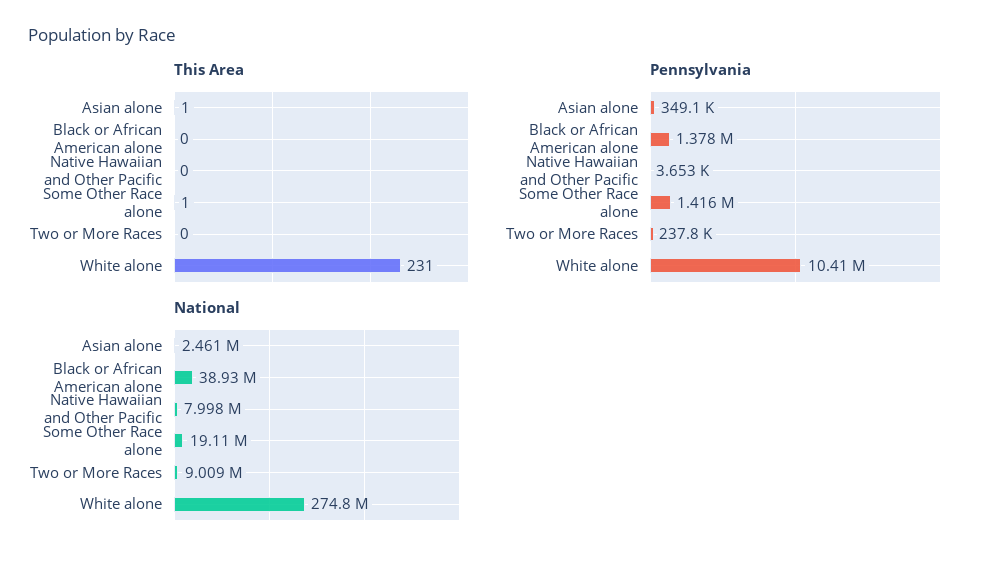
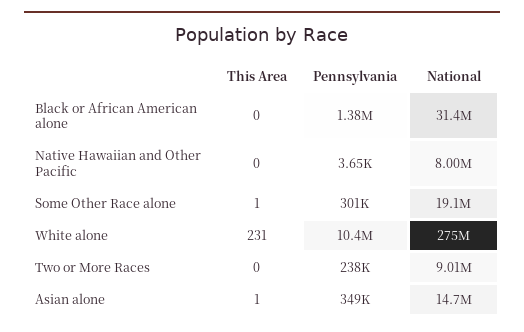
  {
    "This Area": {
      "Asian alone": 1,
      "Black or African American alone": 0,
      "Native Hawaiian and Other Pacific": 0,
      "Some Other Race alone": 1,
      "Two or More Races": 0,
      "White alone": 231
    },
    "Pennsylvania": {
      "Asian alone": 349100,
      "Black or African American alone": 1378000,
      "Native Hawaiian and Other Pacific": 3653,
-     "Some Other Race alone": 1416000,
+     "Some Other Race alone": 301000,
      "Two or More Races": 237800,
      "White alone": 10410000
    },
    "National": {
-     "Asian alone": 2461000,
+     "Asian alone": 14700000,
-     "Black or African American alone": 38930000,
+     "Black or African American alone": 31400000,
      "Native Hawaiian and Other Pacific": 7998000,
      "Some Other Race alone": 19110000,
      "Two or More Races": 9009000,
      "White alone": 274800000
    }
  }

